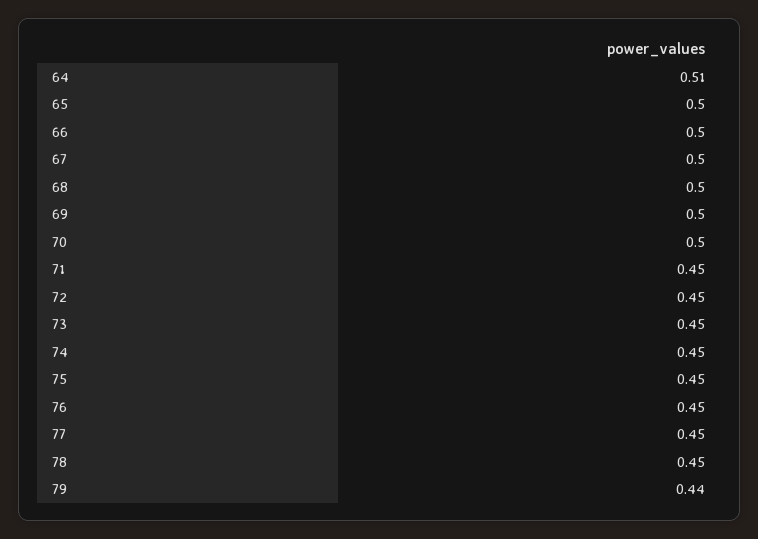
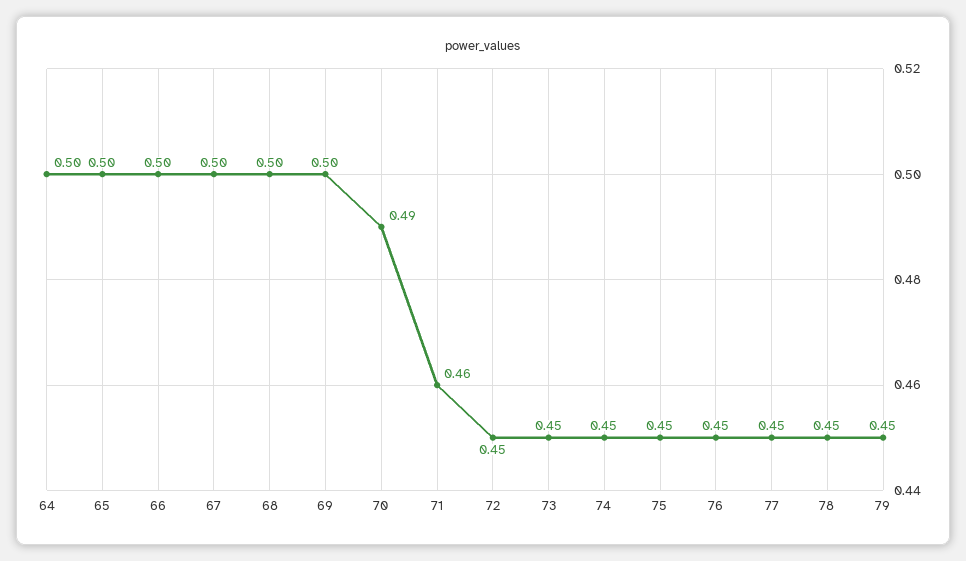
  {
-   "64": 0.51,
+   "64": 0.5,
    "65": 0.5,
    "66": 0.5,
    "67": 0.5,
    "68": 0.5,
    "69": 0.5,
-   "70": 0.5,
+   "70": 0.49,
-   "71": 0.45,
+   "71": 0.46,
    "72": 0.45,
    "73": 0.45,
    "74": 0.45,
    "75": 0.45,
    "76": 0.45,
    "77": 0.45,
    "78": 0.45,
-   "79": 0.44
+   "79": 0.45
  }

